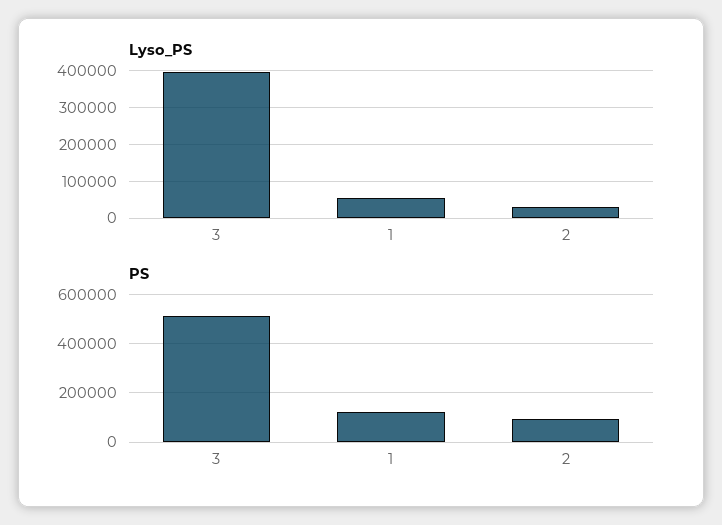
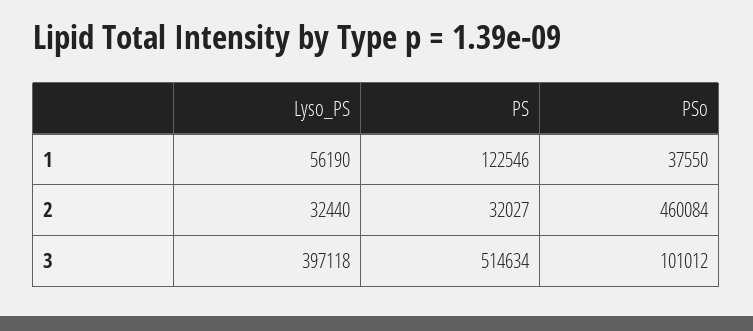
  {
    "Lyso_PS": {
      "3": 397118,
      "1": 56190,
      "2": 32440
    },
    "PS": {
      "3": 514634,
      "1": 122546,
-     "2": 100000
+     "2": 32027
-   }
+   },
+   "PSo": {
+     "1": 37550,
+     "2": 460084,
+     "3": 101012
+   }
  }

